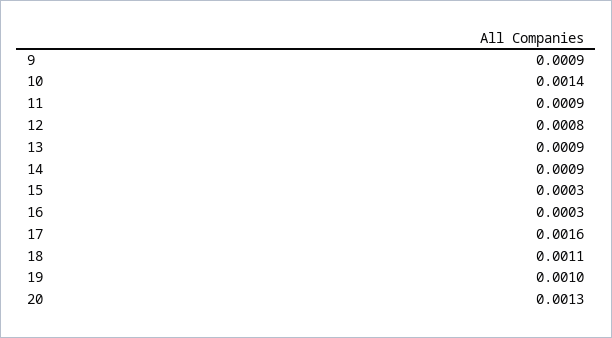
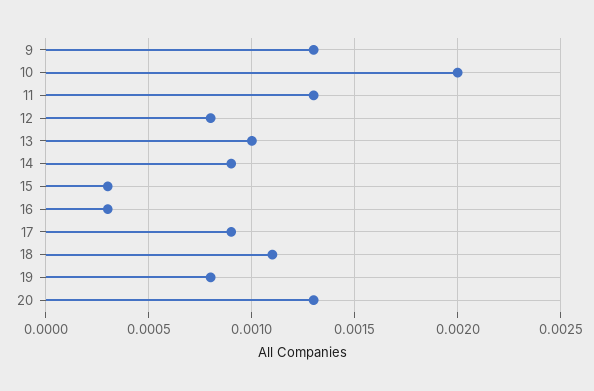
  {
-   "9": 0.0009,
+   "9": 0.0013,
-   "10": 0.0014,
+   "10": 0.002,
-   "11": 0.0009,
+   "11": 0.0013,
    "12": 0.0008,
-   "13": 0.0009,
+   "13": 0.001,
    "14": 0.0009,
    "15": 0.0003,
    "16": 0.0003,
-   "17": 0.0016,
+   "17": 0.0009,
    "18": 0.0011,
-   "19": 0.001,
+   "19": 0.0008,
    "20": 0.0013
  }

